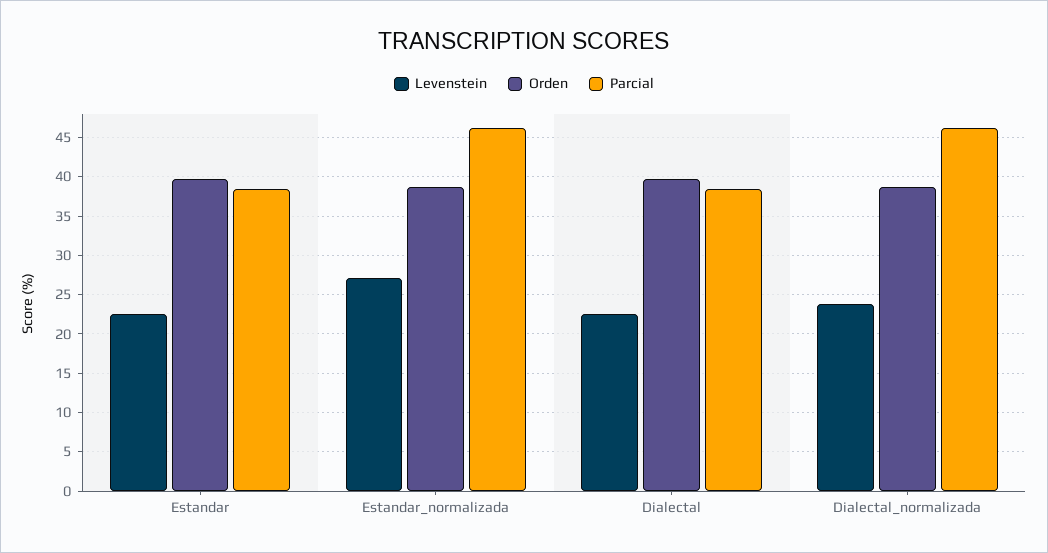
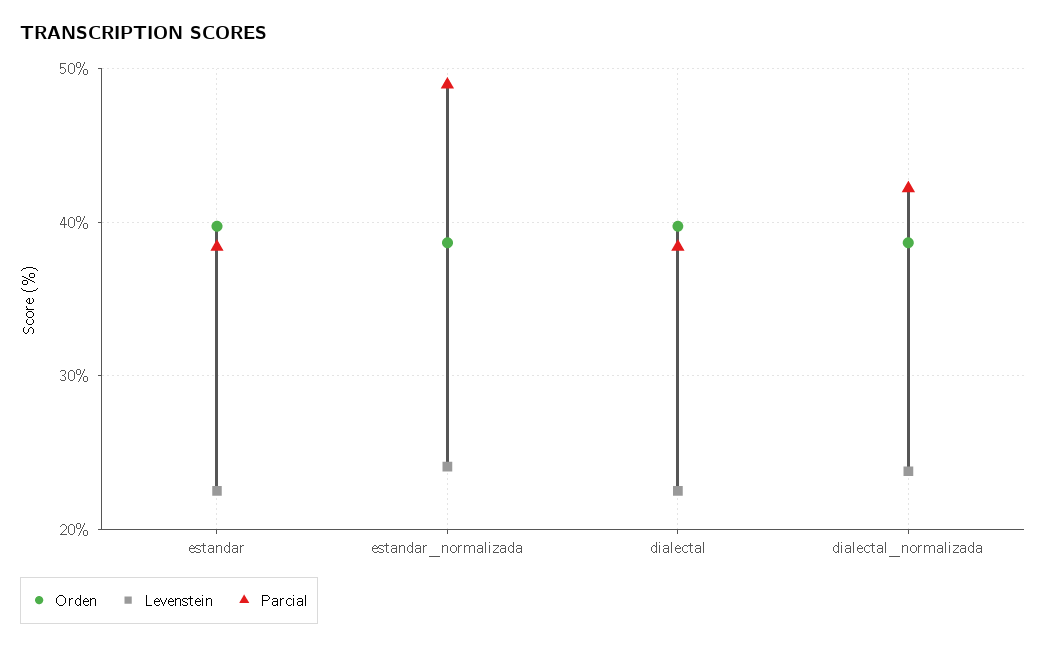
  {
    "Levenstein": {
      "Estandar": 23,
-     "Estandar_normalizada": 27,
+     "Estandar_normalizada": 24,
      "Dialectal": 23,
      "Dialectal_normalizada": 24
    },
    "Orden": {
      "Estandar": 40,
      "Estandar_normalizada": 39,
      "Dialectal": 40,
      "Dialectal_normalizada": 39
    },
    "Parcial": {
      "Estandar": 38,
-     "Estandar_normalizada": 46,
+     "Estandar_normalizada": 49,
      "Dialectal": 38,
-     "Dialectal_normalizada": 46
+     "Dialectal_normalizada": 42
    }
  }

